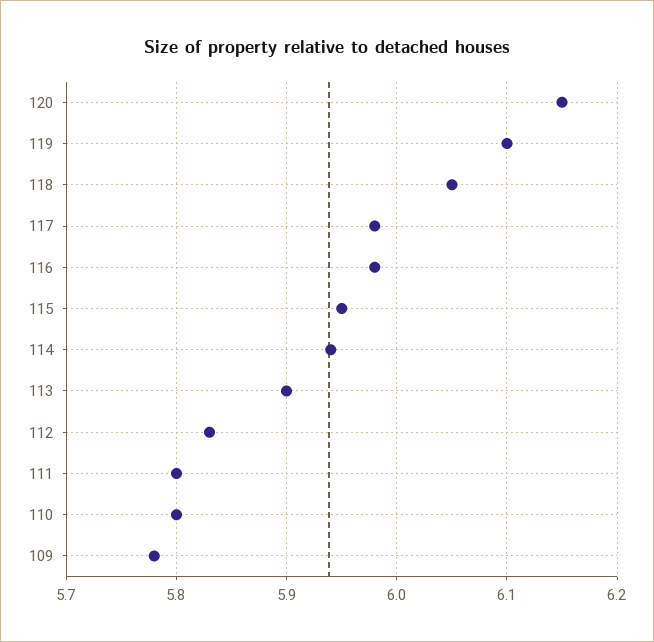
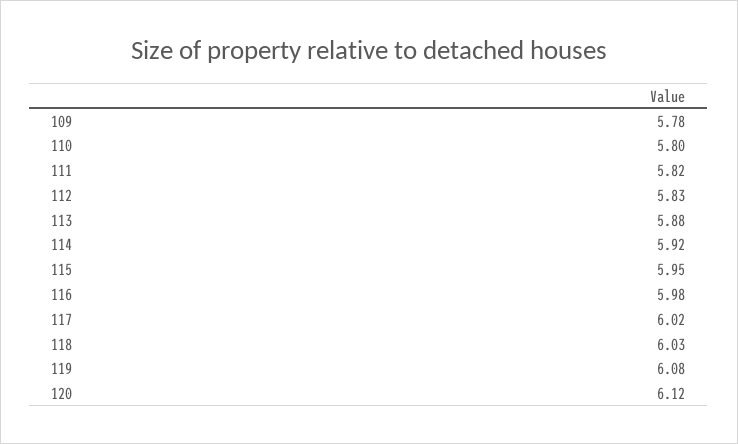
  {
-   "120": 6.15,
+   "120": 6.12,
-   "119": 6.1,
+   "119": 6.08,
-   "118": 6.05,
+   "118": 6.03,
-   "117": 5.98,
+   "117": 6.02,
    "116": 5.98,
    "115": 5.95,
-   "114": 5.94,
+   "114": 5.92,
-   "113": 5.9,
+   "113": 5.88,
    "112": 5.83,
-   "111": 5.8,
+   "111": 5.82,
    "110": 5.8,
    "109": 5.78
  }

